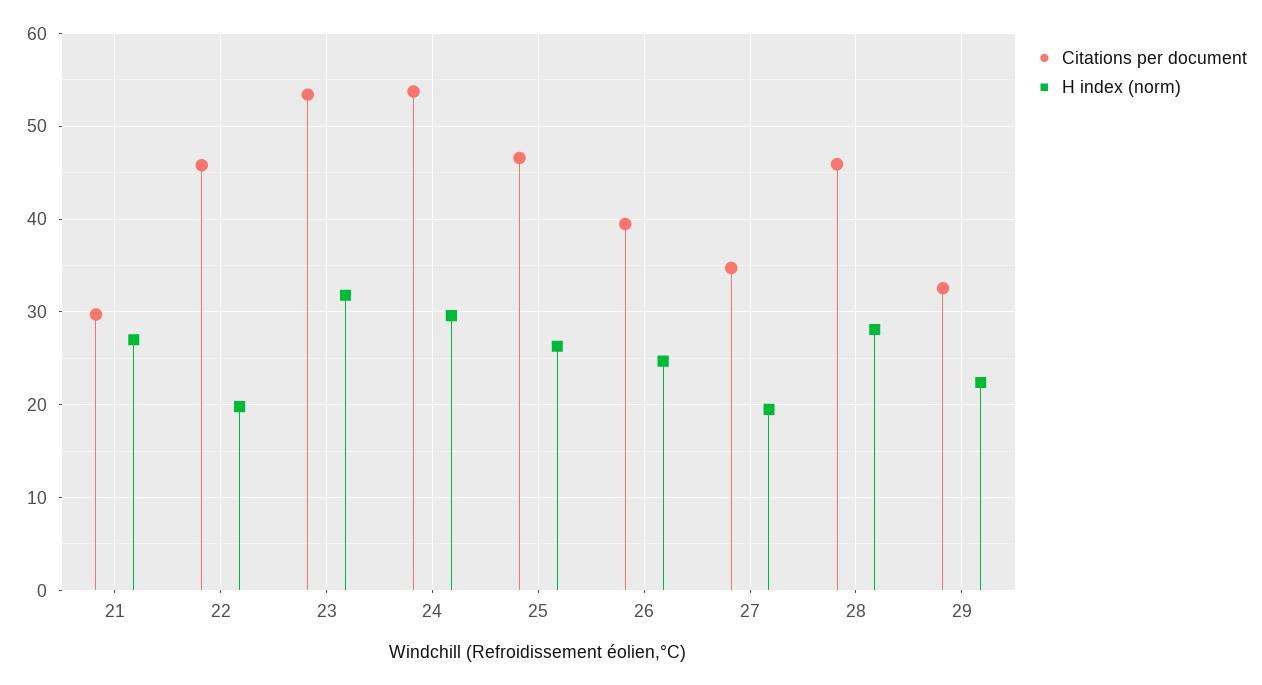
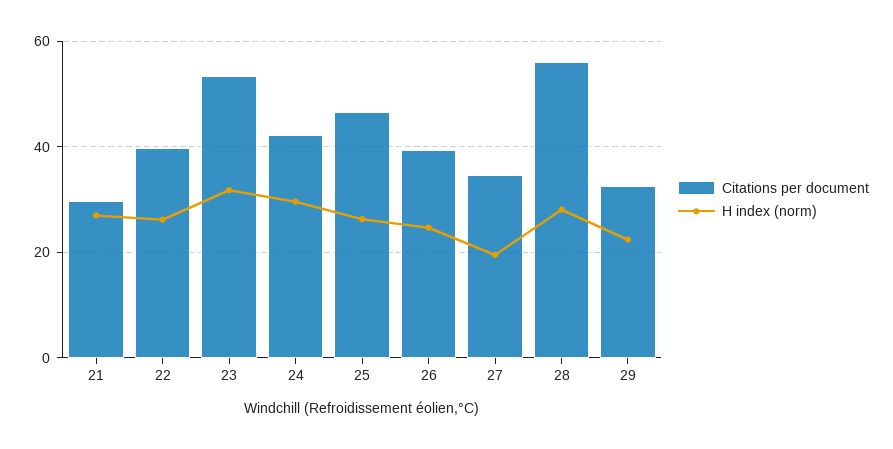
  {
    "Citations per document": {
      "21": 30,
-     "22": 46,
+     "22": 40,
      "23": 53,
-     "24": 54,
+     "24": 42,
      "25": 47,
      "26": 39,
      "27": 35,
-     "28": 46,
+     "28": 56,
      "29": 33
    },
    "H index (norm)": {
      "21": 27,
-     "22": 20,
+     "22": 26,
      "23": 32,
      "24": 30,
      "25": 26,
      "26": 25,
      "27": 20,
      "28": 28,
      "29": 22
    }
  }

